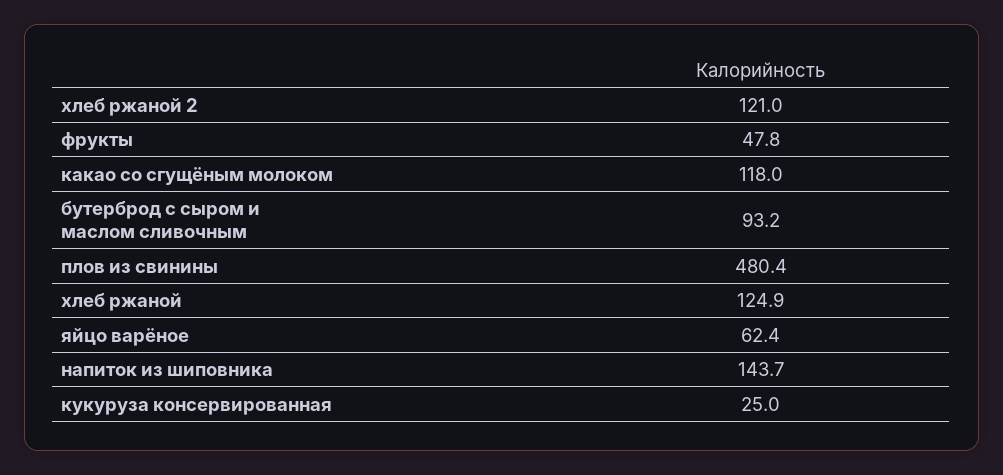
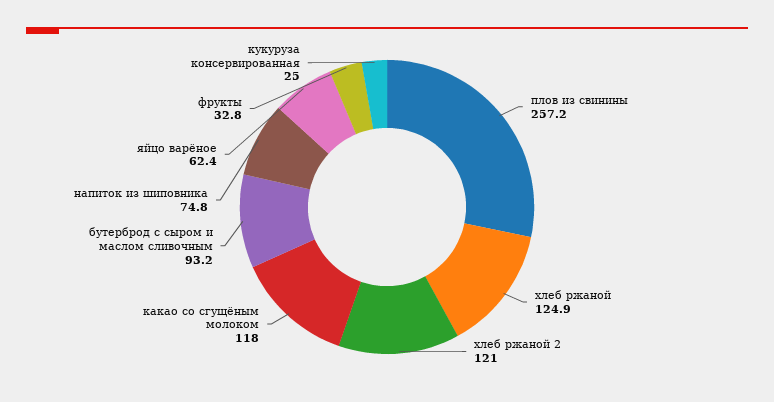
  {
    "хлеб ржаной 2": 121,
-   "фрукты": 47.8,
+   "фрукты": 32.8,
    "какао со сгущёным молоком": 118,
    "бутерброд с сыром и маслом сливочным": 93.2,
-   "плов из свинины": 480.4,
+   "плов из свинины": 257.2,
    "хлеб ржаной": 124.9,
    "яйцо варёное": 62.4,
-   "напиток из шиповника": 143.7,
+   "напиток из шиповника": 74.8,
    "кукуруза консервированная": 25
  }

